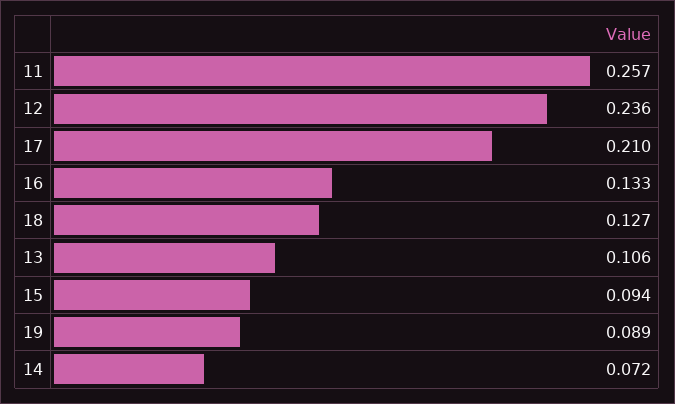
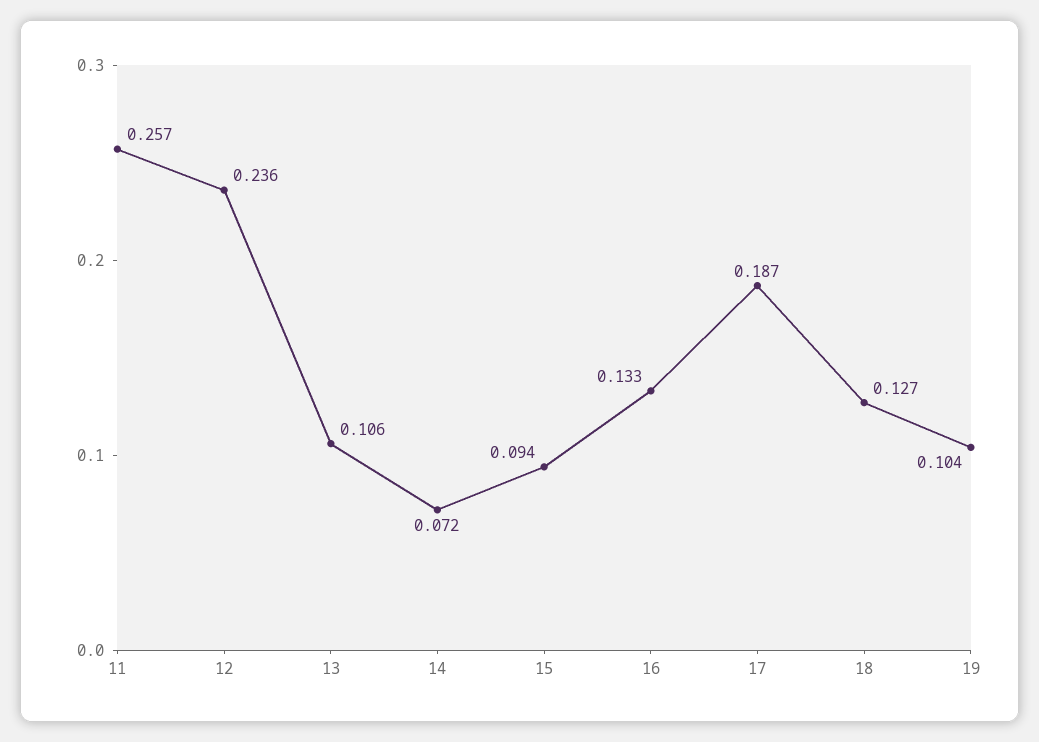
  {
    "11": 0.257,
    "12": 0.236,
-   "17": 0.21,
+   "17": 0.187,
    "16": 0.133,
    "18": 0.127,
    "13": 0.106,
    "15": 0.094,
-   "19": 0.089,
+   "19": 0.104,
    "14": 0.072
  }

